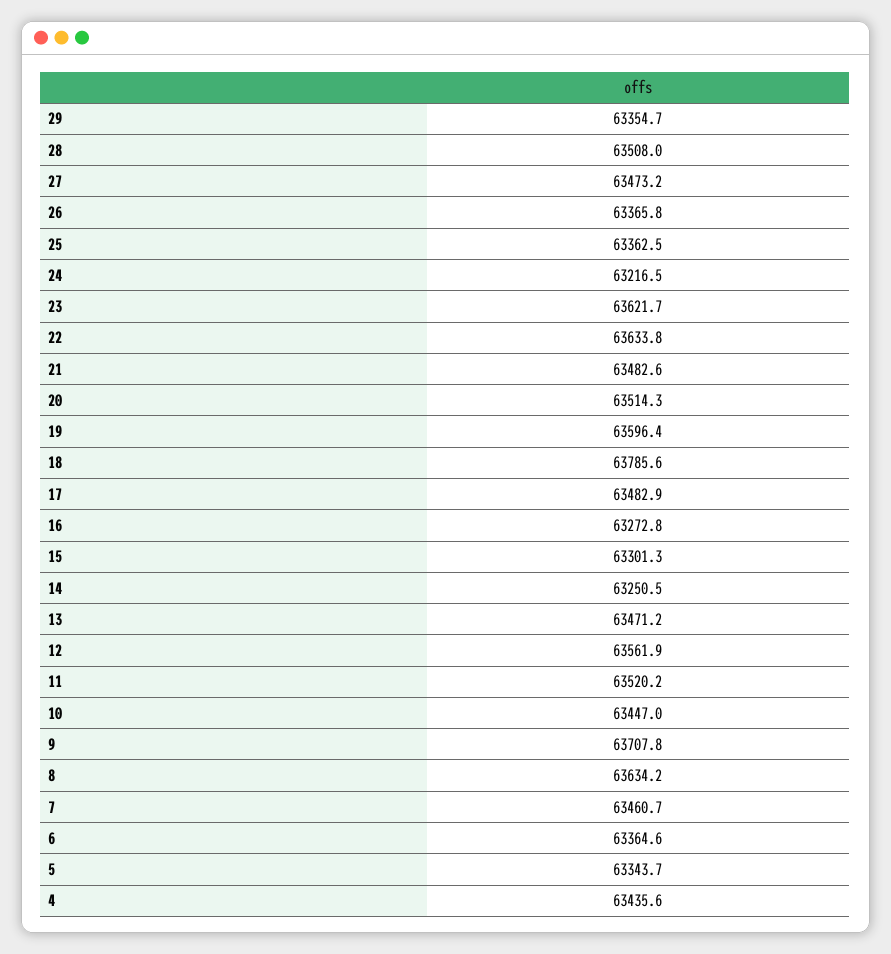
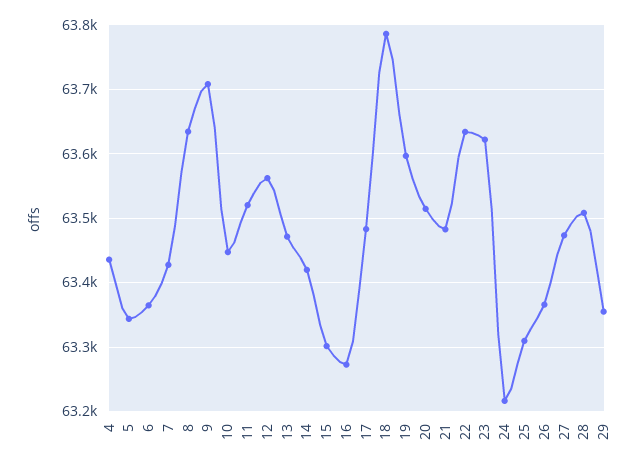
  {
    "29": 63354.7,
    "28": 63508,
    "27": 63473.2,
    "26": 63365.8,
-   "25": 63362.5,
+   "25": 63310,
    "24": 63216.5,
    "23": 63621.7,
    "22": 63633.8,
    "21": 63482.6,
    "20": 63514.3,
    "19": 63596.4,
    "18": 63785.6,
    "17": 63482.9,
    "16": 63272.8,
    "15": 63301.3,
-   "14": 63250.5,
+   "14": 63420,
    "13": 63471.2,
    "12": 63561.9,
    "11": 63520.2,
    "10": 63447,
    "9": 63707.8,
    "8": 63634.2,
-   "7": 63460.7,
+   "7": 63430,
    "6": 63364.6,
    "5": 63343.7,
    "4": 63435.6
  }

